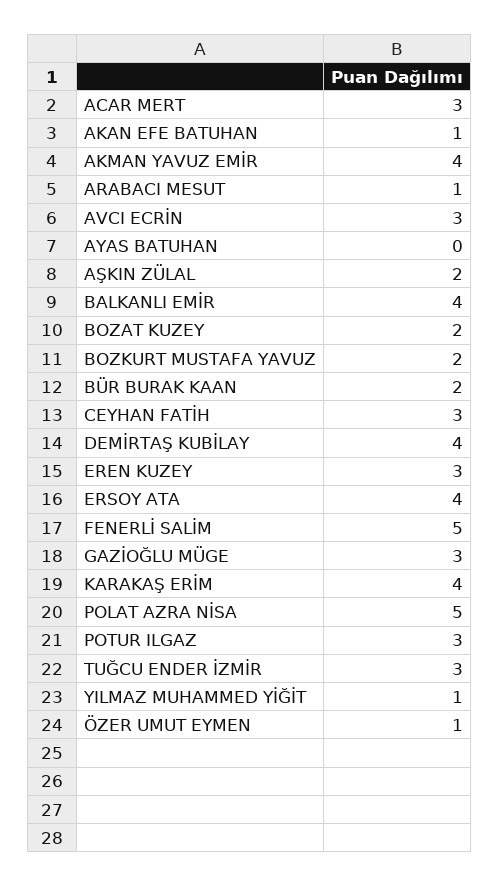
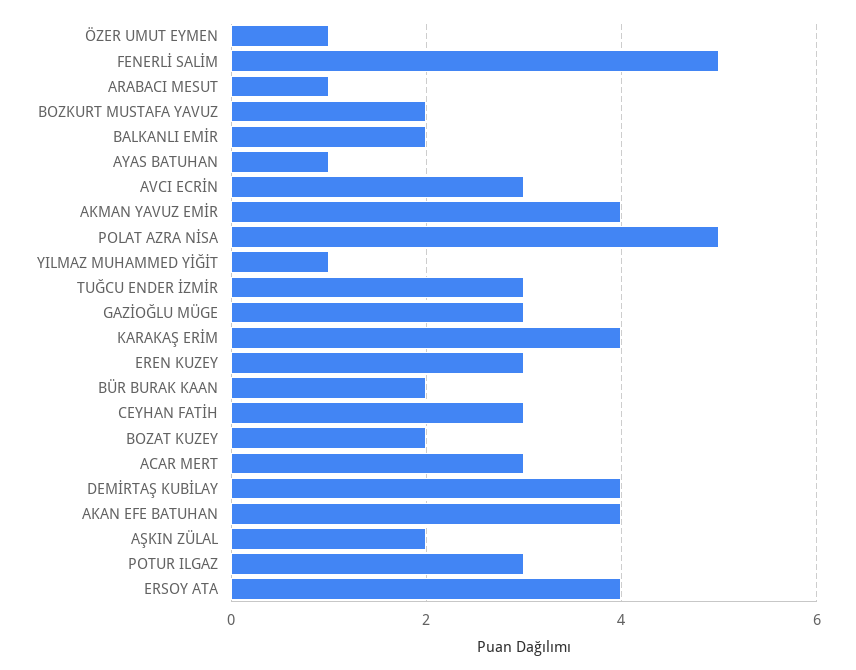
  {
    "ACAR MERT": 3,
-   "AKAN EFE BATUHAN": 1,
+   "AKAN EFE BATUHAN": 4,
    "AKMAN YAVUZ EMİR": 4,
    "ARABACI MESUT": 1,
    "AVCI ECRİN": 3,
-   "AYAS BATUHAN": 0,
+   "AYAS BATUHAN": 1,
    "AŞKIN ZÜLAL": 2,
-   "BALKANLI EMİR": 4,
+   "BALKANLI EMİR": 2,
    "BOZAT KUZEY": 2,
    "BOZKURT MUSTAFA YAVUZ": 2,
    "BÜR BURAK KAAN": 2,
    "CEYHAN FATİH": 3,
    "DEMİRTAŞ KUBİLAY": 4,
    "EREN KUZEY": 3,
    "ERSOY ATA": 4,
    "FENERLİ SALİM": 5,
    "GAZİOĞLU MÜGE": 3,
    "KARAKAŞ ERİM": 4,
    "POLAT AZRA NİSA": 5,
    "POTUR ILGAZ": 3,
    "TUĞCU ENDER İZMİR": 3,
    "YILMAZ MUHAMMED YİĞİT": 1,
    "ÖZER UMUT EYMEN": 1
  }

